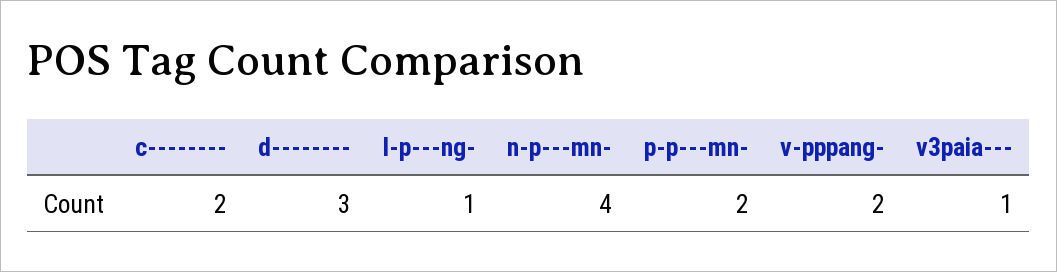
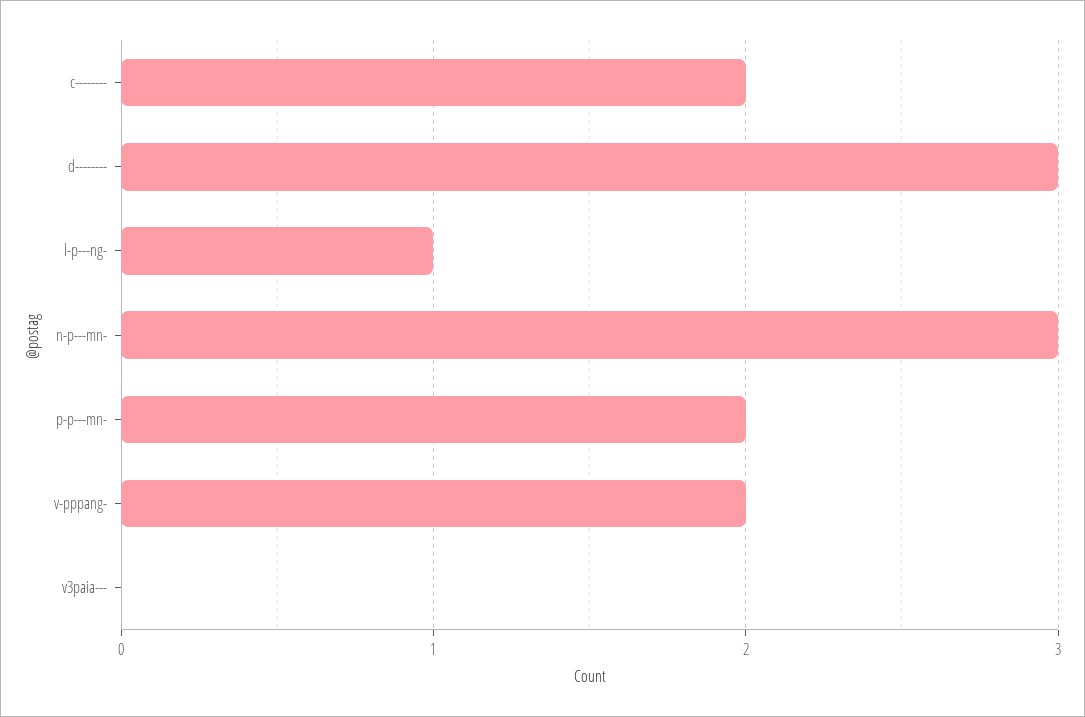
  {
    "c--------": 2,
    "d--------": 3,
    "l-p---ng-": 1,
-   "n-p---mn-": 4,
+   "n-p---mn-": 3,
    "p-p---mn-": 2,
    "v-pppang-": 2,
-   "v3paia---": 1
+   "v3paia---": 0
  }

